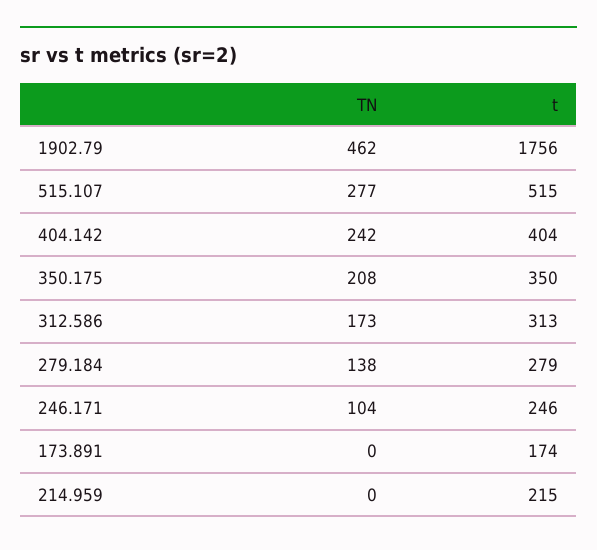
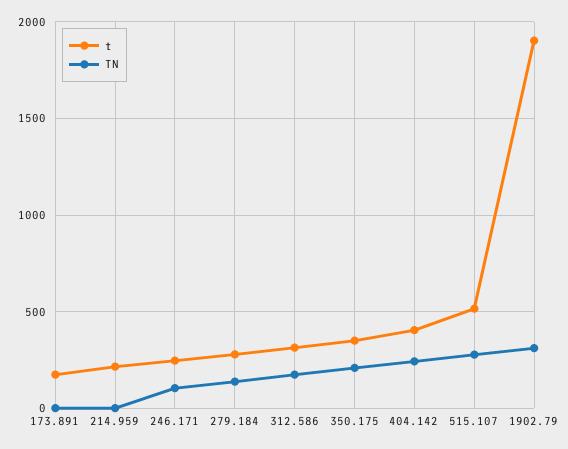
  {
    "TN": {
-     "1902.79": 462,
+     "1902.79": 300,
      "515.107": 277,
      "404.142": 242,
      "350.175": 208,
      "312.586": 173,
      "279.184": 138,
      "246.171": 104,
      "173.891": 0,
      "214.959": 0
    },
    "t": {
-     "1902.79": 1756,
+     "1902.79": 1900,
      "515.107": 515,
      "404.142": 404,
      "350.175": 350,
      "312.586": 313,
      "279.184": 279,
      "246.171": 246,
      "173.891": 174,
      "214.959": 215
    }
  }

